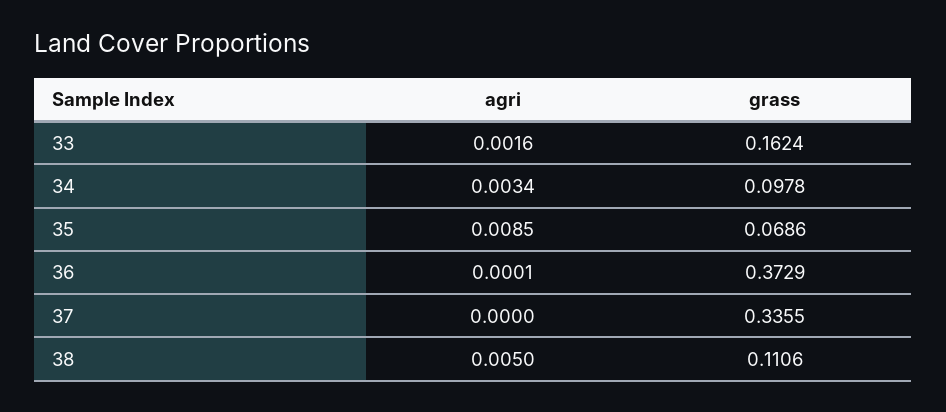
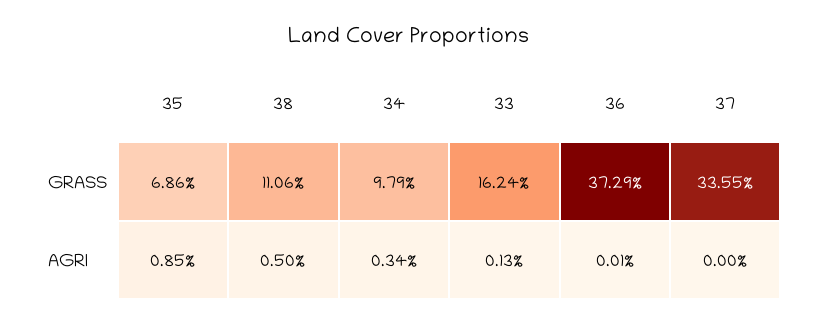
  {
    "agri": {
-     "33": 0.0016,
+     "33": 0.0013,
      "34": 0.0034,
      "35": 0.0085,
      "36": 0.0001,
      "37": 0,
      "38": 0.005
    },
    "grass": {
      "33": 0.1624,
-     "34": 0.0978,
+     "34": 0.0979,
      "35": 0.0686,
      "36": 0.3729,
      "37": 0.3355,
      "38": 0.1106
    }
  }

